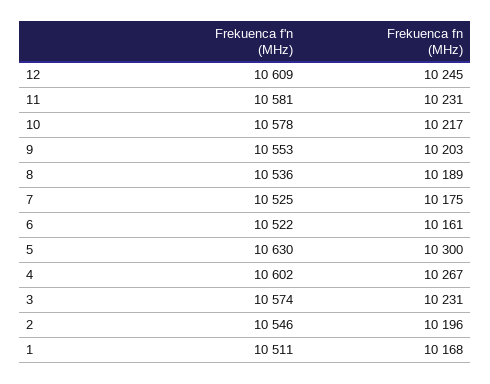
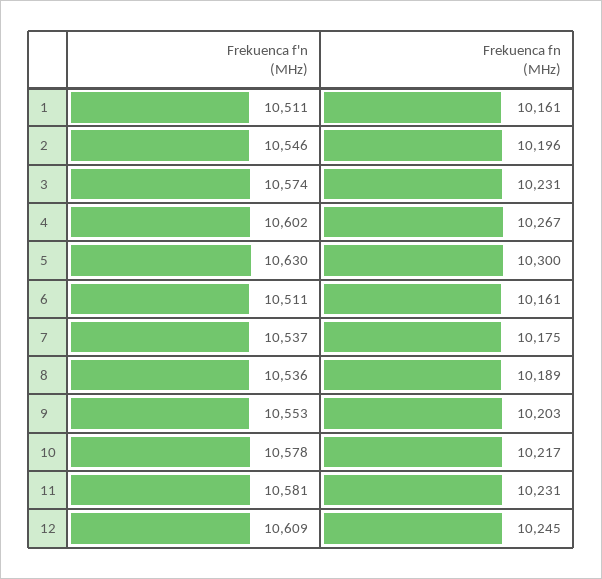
  {
    "Frekuenca f'n (MHz)": {
      "12": 10609,
      "11": 10581,
      "10": 10578,
      "9": 10553,
      "8": 10536,
-     "7": 10525,
+     "7": 10537,
-     "6": 10522,
+     "6": 10511,
      "5": 10630,
      "4": 10602,
      "3": 10574,
      "2": 10546,
      "1": 10511
    },
    "Frekuenca fn (MHz)": {
      "12": 10245,
      "11": 10231,
      "10": 10217,
      "9": 10203,
      "8": 10189,
      "7": 10175,
      "6": 10161,
      "5": 10300,
      "4": 10267,
      "3": 10231,
      "2": 10196,
-     "1": 10168
+     "1": 10161
    }
  }

